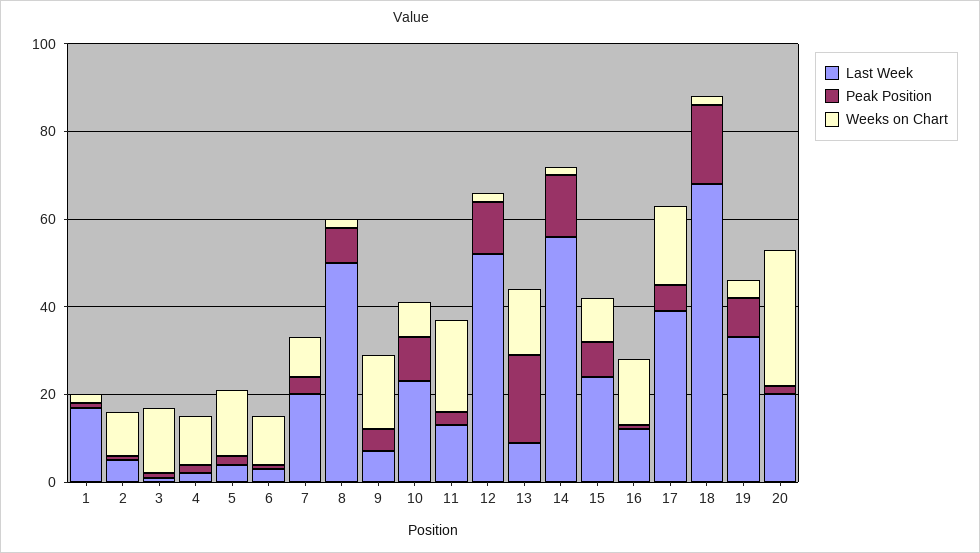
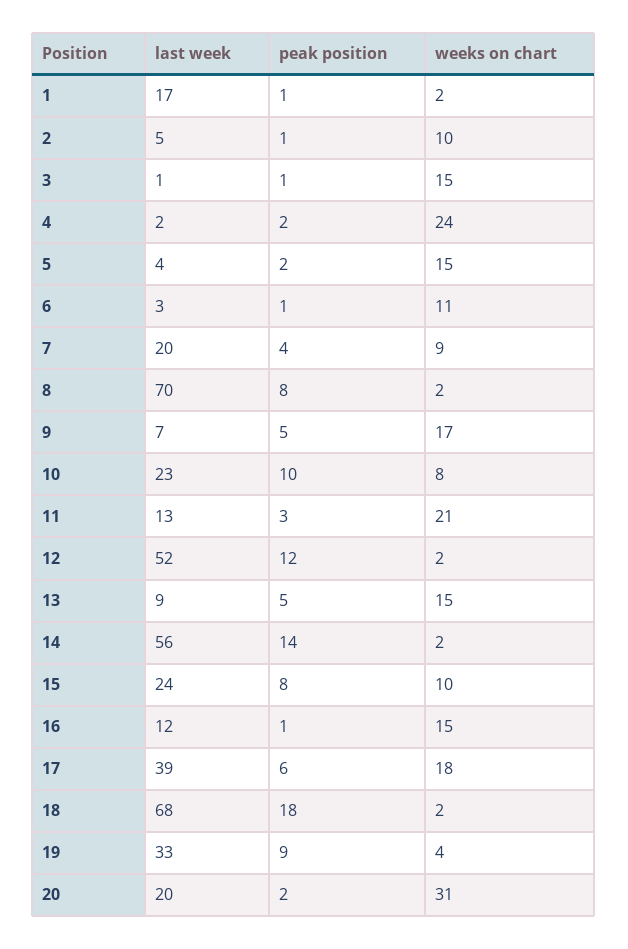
  {
    "Last Week": {
      "1": 17,
      "2": 5,
      "3": 1,
      "4": 2,
      "5": 4,
      "6": 3,
      "7": 20,
-     "8": 50,
+     "8": 70,
      "9": 7,
      "10": 23,
      "11": 13,
      "12": 52,
      "13": 9,
      "14": 56,
      "15": 24,
      "16": 12,
      "17": 39,
      "18": 68,
      "19": 33,
      "20": 20
    },
    "Peak Position": {
      "1": 1,
      "2": 1,
      "3": 1,
      "4": 2,
      "5": 2,
      "6": 1,
      "7": 4,
      "8": 8,
      "9": 5,
      "10": 10,
      "11": 3,
      "12": 12,
-     "13": 20,
+     "13": 5,
      "14": 14,
      "15": 8,
      "16": 1,
      "17": 6,
      "18": 18,
      "19": 9,
      "20": 2
    },
    "Weeks on Chart": {
      "1": 2,
      "2": 10,
      "3": 15,
-     "4": 10,
+     "4": 24,
      "5": 15,
      "6": 11,
      "7": 9,
      "8": 2,
      "9": 17,
      "10": 8,
      "11": 21,
      "12": 2,
      "13": 15,
      "14": 2,
      "15": 10,
      "16": 15,
      "17": 18,
      "18": 2,
      "19": 4,
      "20": 31
    }
  }

